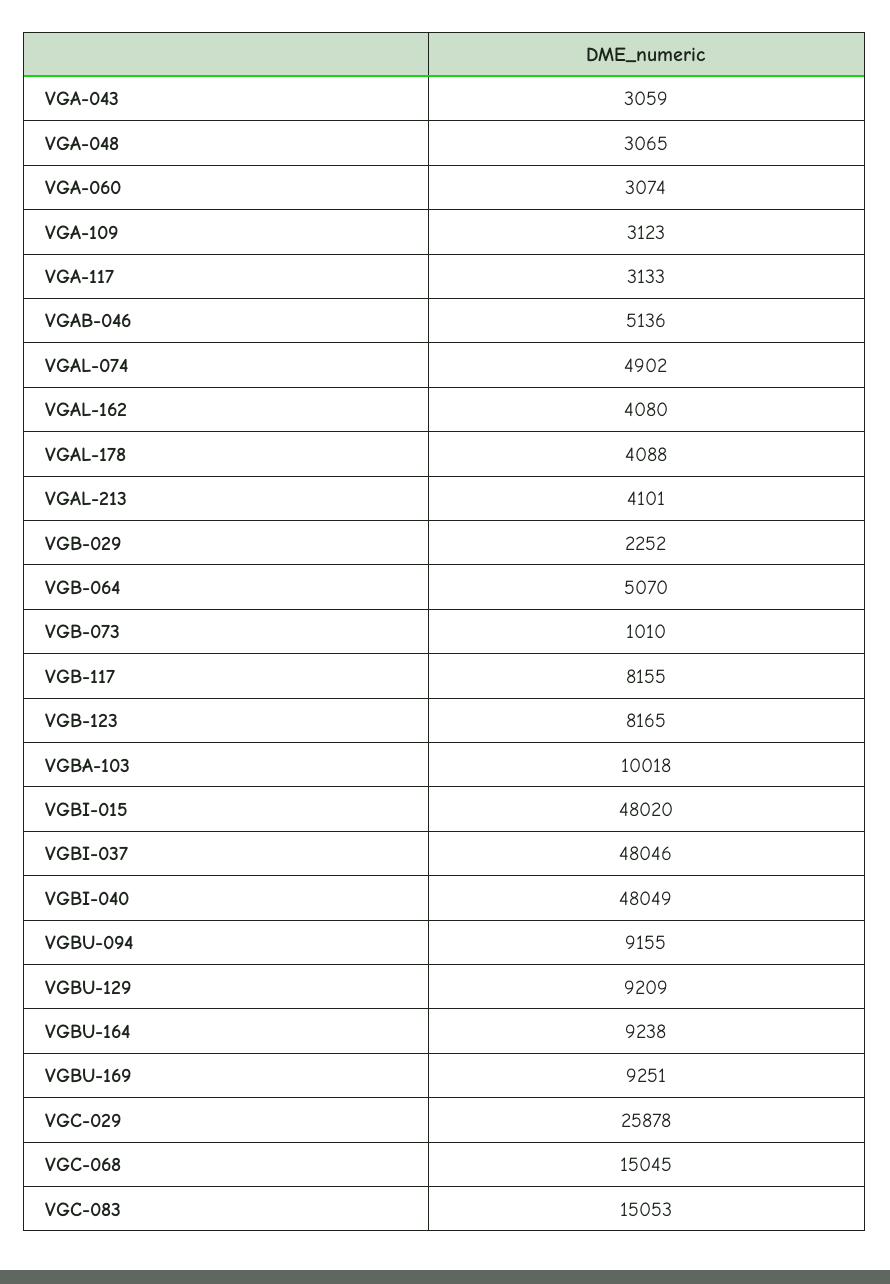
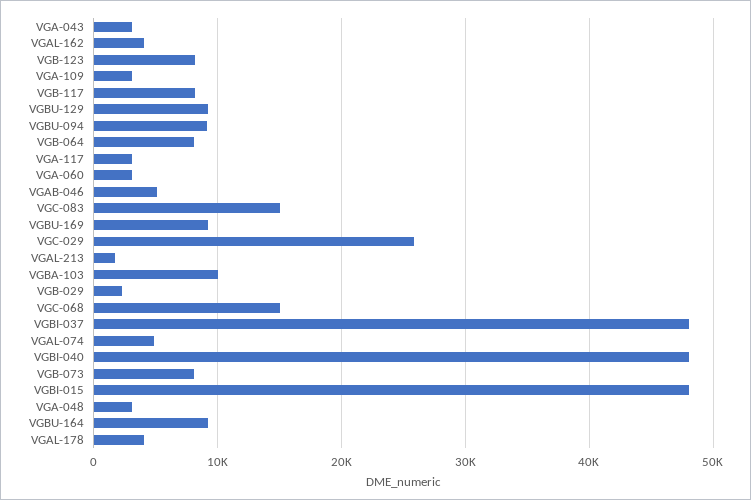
  {
    "VGA-043": 3059,
    "VGA-048": 3065,
    "VGA-060": 3074,
    "VGA-109": 3123,
    "VGA-117": 3133,
    "VGAB-046": 5136,
    "VGAL-074": 4902,
    "VGAL-162": 4080,
    "VGAL-178": 4088,
-   "VGAL-213": 4101,
+   "VGAL-213": 2000,
    "VGB-029": 2252,
-   "VGB-064": 5070,
+   "VGB-064": 8000,
-   "VGB-073": 1010,
+   "VGB-073": 8000,
    "VGB-117": 8155,
    "VGB-123": 8165,
    "VGBA-103": 10018,
    "VGBI-015": 48020,
    "VGBI-037": 48046,
    "VGBI-040": 48049,
    "VGBU-094": 9155,
    "VGBU-129": 9209,
    "VGBU-164": 9238,
    "VGBU-169": 9251,
    "VGC-029": 25878,
    "VGC-068": 15045,
    "VGC-083": 15053
  }

